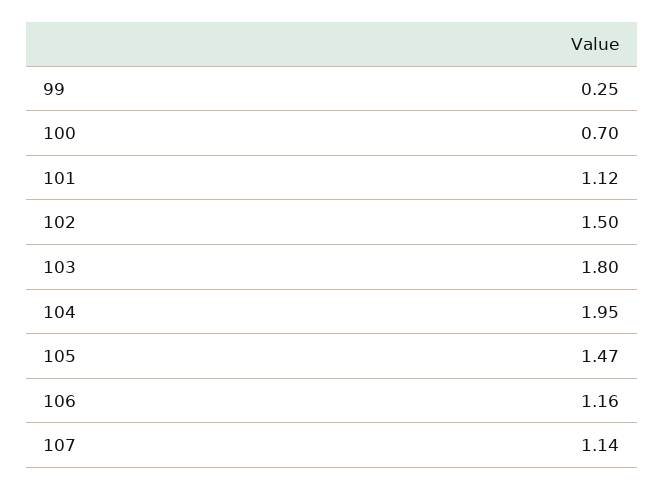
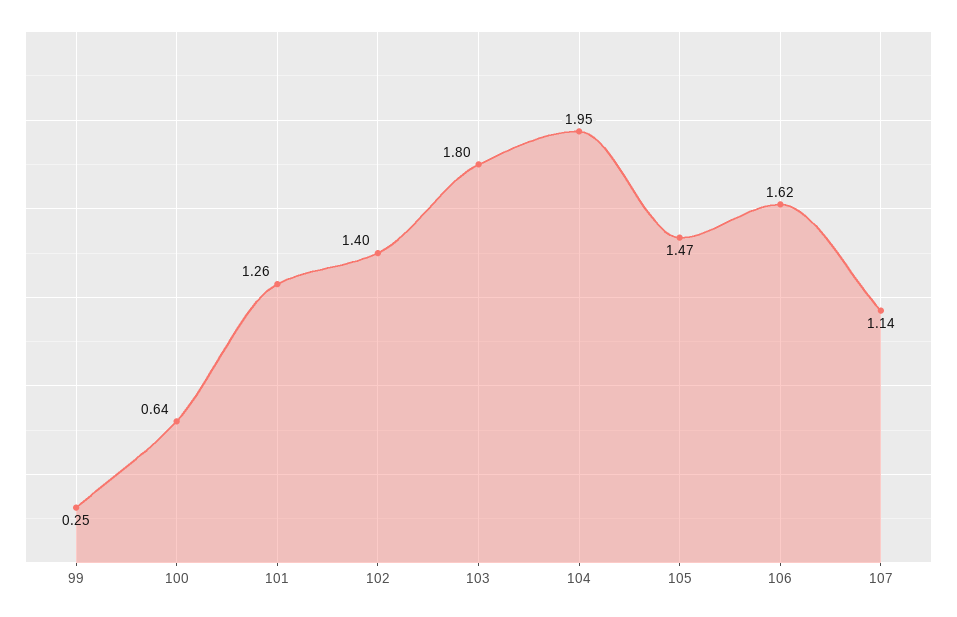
  {
    "99": 0.25,
-   "100": 0.7,
+   "100": 0.64,
-   "101": 1.12,
+   "101": 1.26,
-   "102": 1.5,
+   "102": 1.4,
    "103": 1.8,
    "104": 1.95,
    "105": 1.47,
-   "106": 1.16,
+   "106": 1.62,
    "107": 1.14
  }

